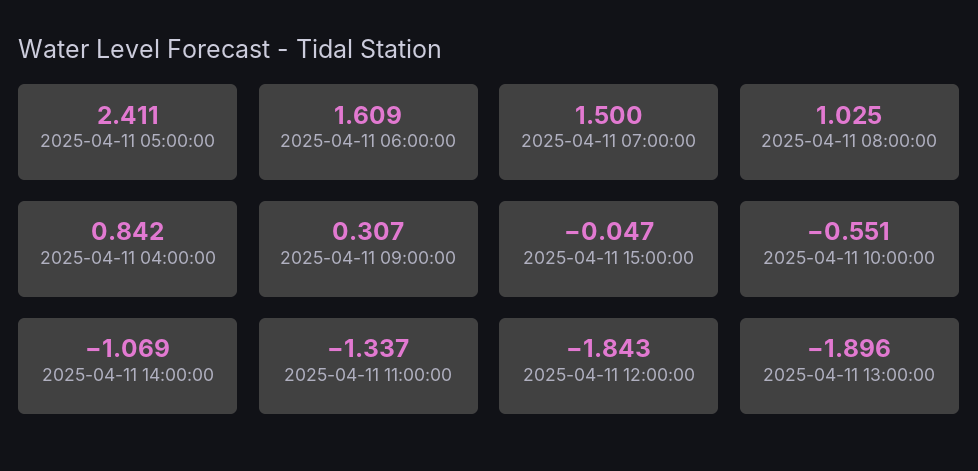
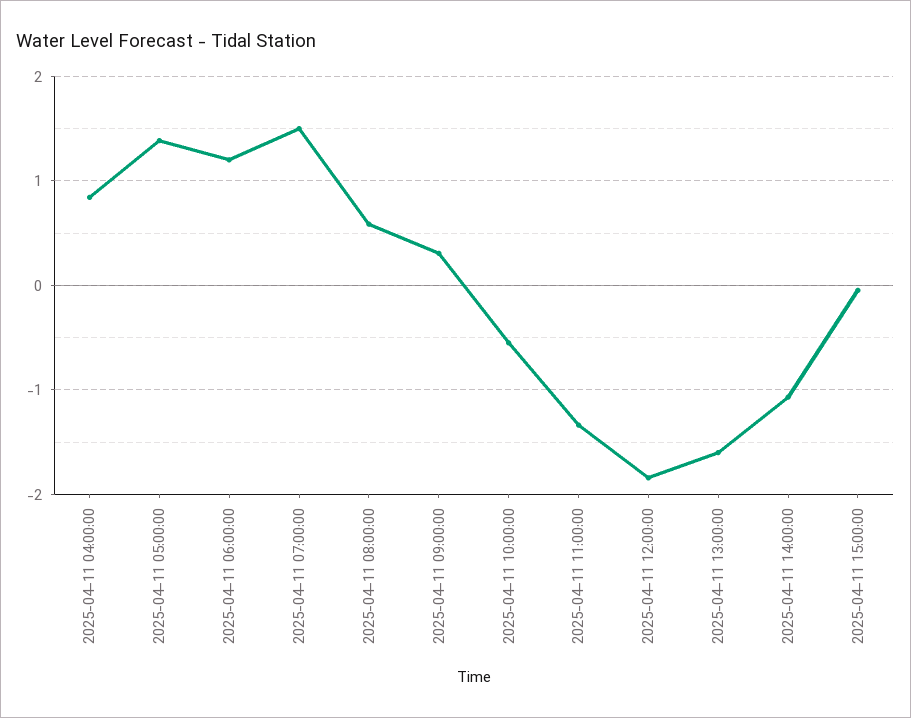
  {
-   "2025-04-11 05:00:00": 2.411,
+   "2025-04-11 05:00:00": 1.4,
-   "2025-04-11 06:00:00": 1.609,
+   "2025-04-11 06:00:00": 1.2,
    "2025-04-11 07:00:00": 1.5,
-   "2025-04-11 08:00:00": 1.025,
+   "2025-04-11 08:00:00": 0.6,
    "2025-04-11 04:00:00": 0.842,
    "2025-04-11 09:00:00": 0.307,
    "2025-04-11 15:00:00": -0.047,
    "2025-04-11 10:00:00": -0.551,
    "2025-04-11 14:00:00": -1.069,
    "2025-04-11 11:00:00": -1.337,
    "2025-04-11 12:00:00": -1.843,
-   "2025-04-11 13:00:00": -1.896
+   "2025-04-11 13:00:00": -1.6
  }

